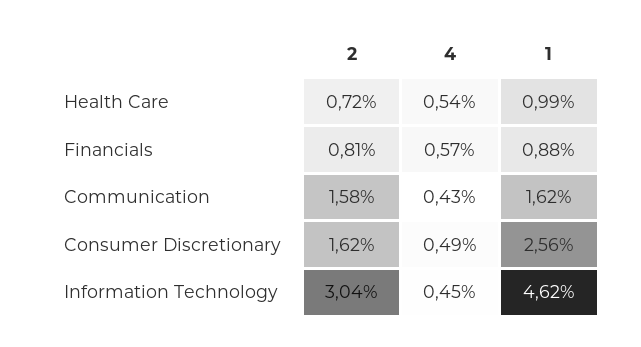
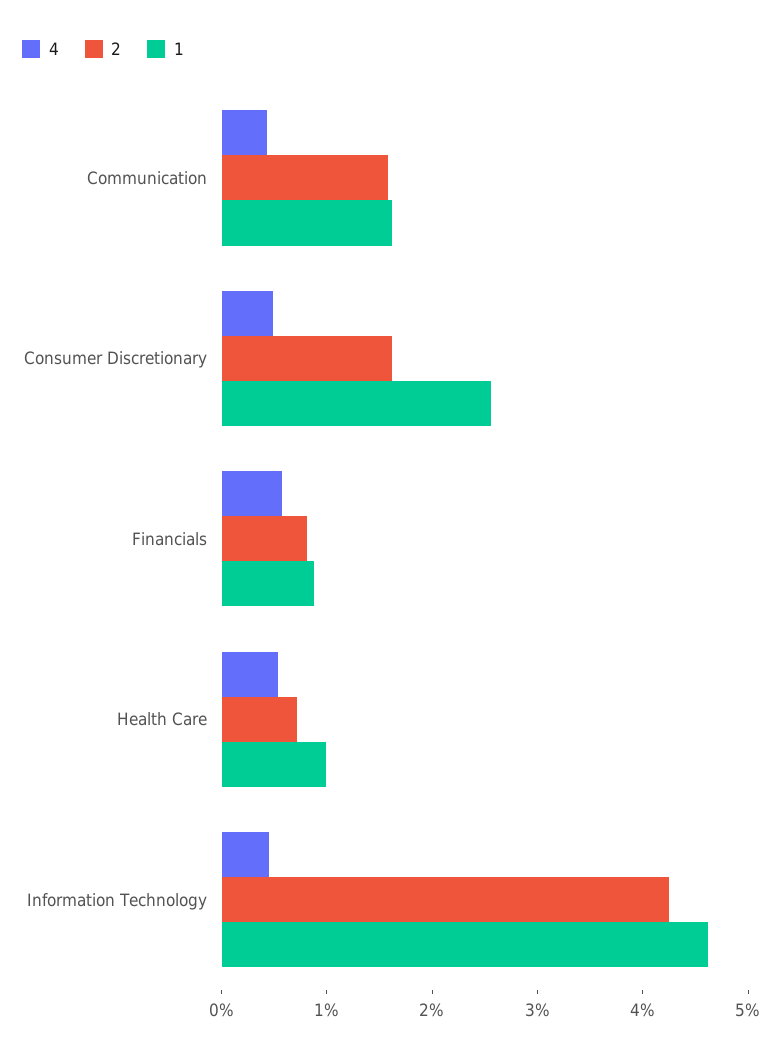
  {
    "2": {
      "Health Care": 0.72,
      "Financials": 0.81,
      "Communication": 1.58,
      "Consumer Discretionary": 1.62,
-     "Information Technology": 3.04
+     "Information Technology": 4.2
    },
    "4": {
      "Health Care": 0.54,
      "Financials": 0.57,
      "Communication": 0.43,
      "Consumer Discretionary": 0.49,
      "Information Technology": 0.45
    },
    "1": {
      "Health Care": 0.99,
      "Financials": 0.88,
      "Communication": 1.62,
      "Consumer Discretionary": 2.56,
      "Information Technology": 4.62
    }
  }

